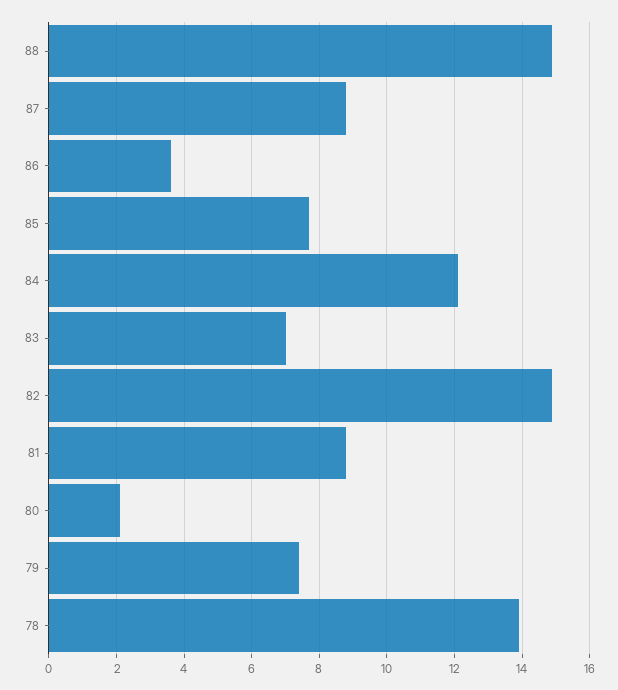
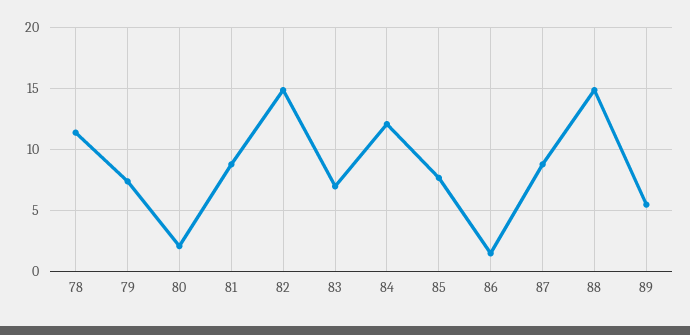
  {
    "88": 15,
    "87": 9,
-   "86": 3.5,
+   "86": 1.5,
    "85": 7.5,
    "84": 12,
    "83": 7,
    "82": 15,
    "81": 9,
    "80": 2,
    "79": 7.5,
-   "78": 14
+   "78": 11.5,
+   "89": 5.5
  }

